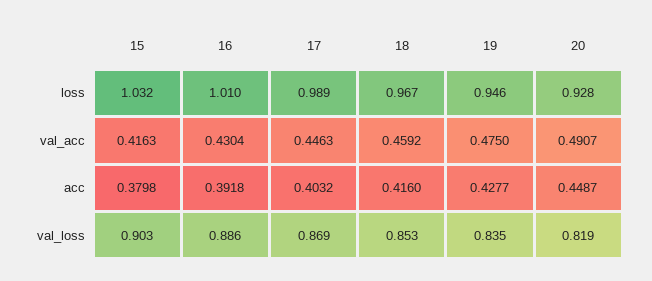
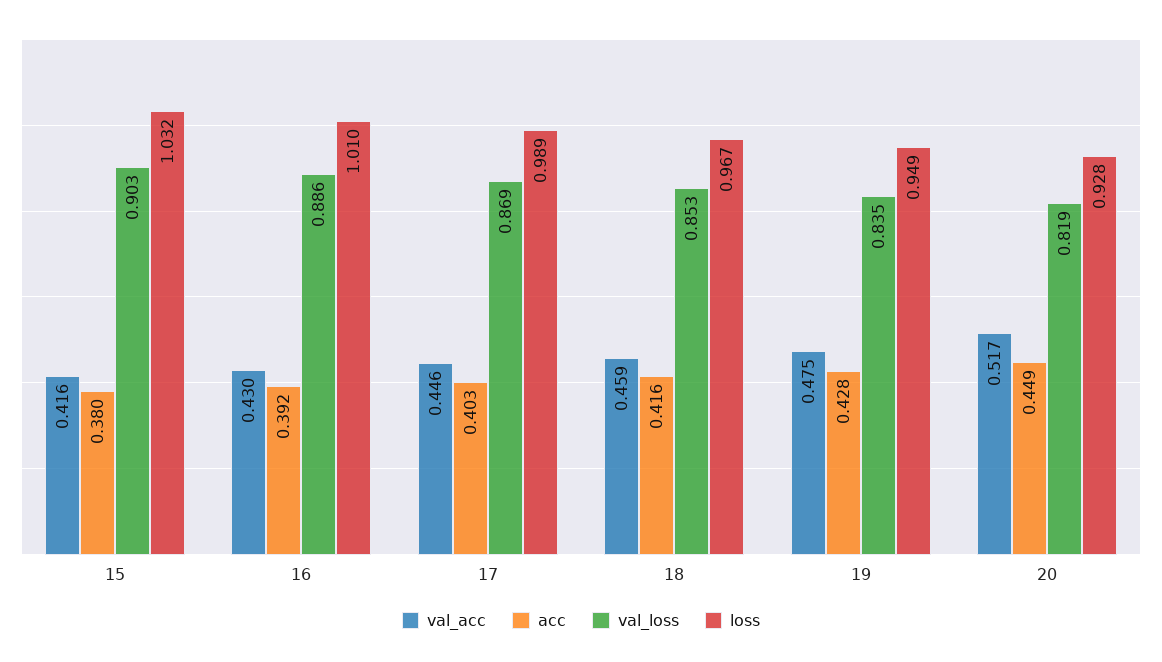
  {
    "loss": {
      "15": 1.032,
      "16": 1.01,
      "17": 0.989,
      "18": 0.967,
-     "19": 0.946,
+     "19": 0.949,
      "20": 0.928
    },
    "val_acc": {
      "15": 0.4163,
      "16": 0.4304,
      "17": 0.4463,
      "18": 0.4592,
      "19": 0.475,
-     "20": 0.4907
+     "20": 0.517
    },
    "acc": {
      "15": 0.3798,
      "16": 0.3918,
      "17": 0.4032,
      "18": 0.416,
      "19": 0.4277,
      "20": 0.4487
    },
    "val_loss": {
      "15": 0.903,
      "16": 0.886,
      "17": 0.869,
      "18": 0.853,
      "19": 0.835,
      "20": 0.819
    }
  }

